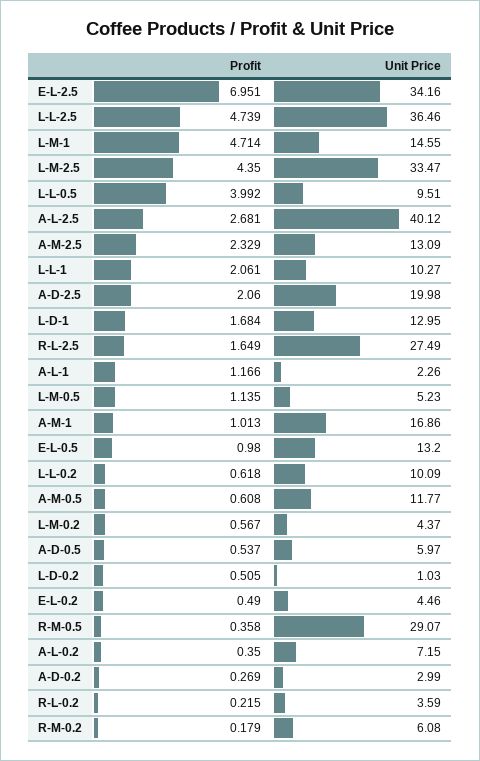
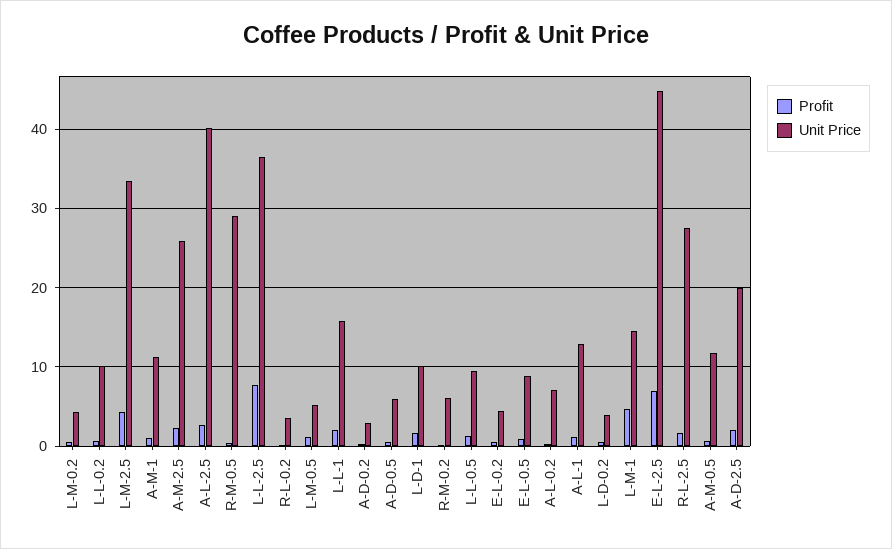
  {
    "Profit": {
      "E-L-2.5": 6.951,
-     "L-L-2.5": 4.739,
+     "L-L-2.5": 8,
      "L-M-1": 4.714,
      "L-M-2.5": 4.35,
-     "L-L-0.5": 3.992,
+     "L-L-0.5": 1,
      "A-L-2.5": 2.681,
      "A-M-2.5": 2.329,
      "L-L-1": 2.061,
      "A-D-2.5": 2.06,
      "L-D-1": 1.684,
      "R-L-2.5": 1.649,
      "A-L-1": 1.166,
      "L-M-0.5": 1.135,
      "A-M-1": 1.013,
      "E-L-0.5": 0.98,
      "L-L-0.2": 0.618,
      "A-M-0.5": 0.608,
      "L-M-0.2": 0.567,
      "A-D-0.5": 0.537,
      "L-D-0.2": 0.505,
      "E-L-0.2": 0.49,
      "R-M-0.5": 0.358,
      "A-L-0.2": 0.35,
      "A-D-0.2": 0.269,
      "R-L-0.2": 0.215,
      "R-M-0.2": 0.179
    },
    "Unit Price": {
-     "E-L-2.5": 34.16,
+     "E-L-2.5": 45,
      "L-L-2.5": 36.46,
      "L-M-1": 14.55,
      "L-M-2.5": 33.47,
      "L-L-0.5": 9.51,
      "A-L-2.5": 40.12,
-     "A-M-2.5": 13.09,
+     "A-M-2.5": 26,
-     "L-L-1": 10.27,
+     "L-L-1": 16,
      "A-D-2.5": 19.98,
-     "L-D-1": 12.95,
+     "L-D-1": 10,
      "R-L-2.5": 27.49,
-     "A-L-1": 2.26,
+     "A-L-1": 13,
      "L-M-0.5": 5.23,
-     "A-M-1": 16.86,
+     "A-M-1": 11,
-     "E-L-0.5": 13.2,
+     "E-L-0.5": 9,
      "L-L-0.2": 10.09,
      "A-M-0.5": 11.77,
      "L-M-0.2": 4.37,
      "A-D-0.5": 5.97,
-     "L-D-0.2": 1.03,
+     "L-D-0.2": 4,
      "E-L-0.2": 4.46,
      "R-M-0.5": 29.07,
      "A-L-0.2": 7.15,
      "A-D-0.2": 2.99,
      "R-L-0.2": 3.59,
      "R-M-0.2": 6.08
    }
  }

